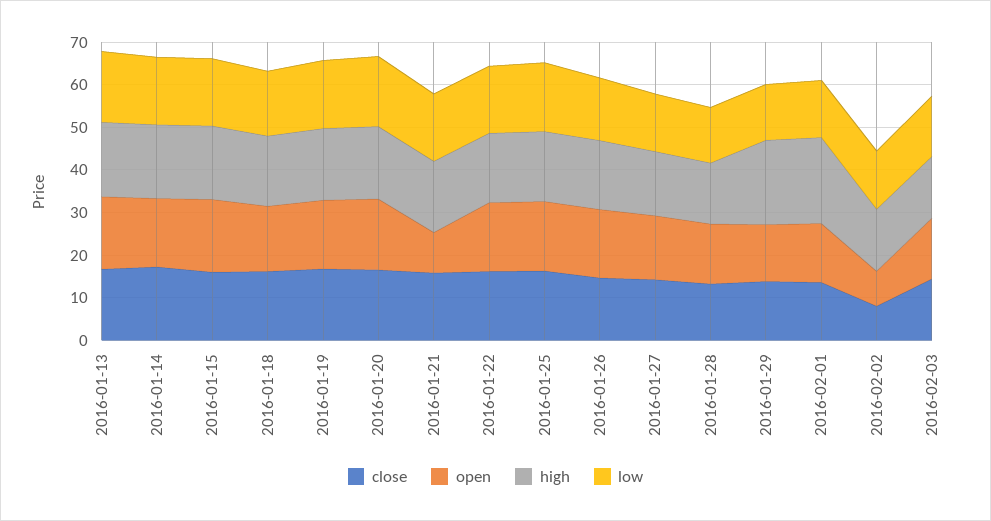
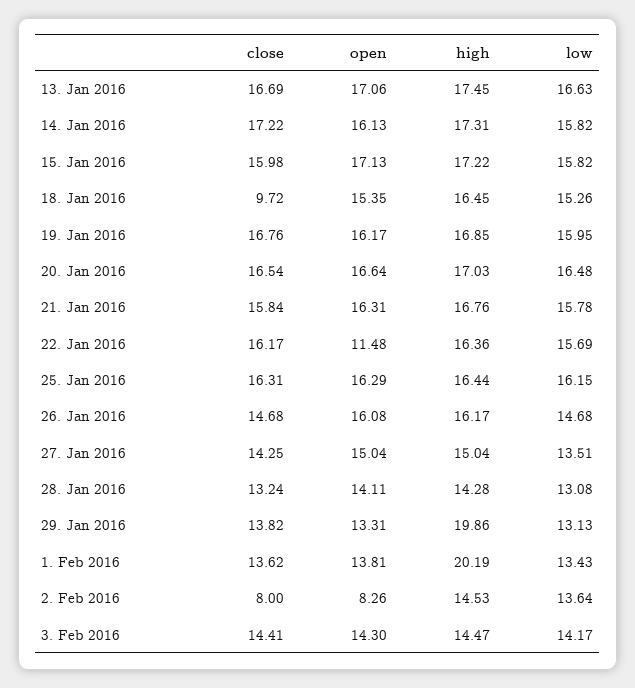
  {
    "close": {
      "2016-01-13": 16.69,
      "2016-01-14": 17.22,
      "2016-01-15": 15.98,
-     "2016-01-18": 16,
+     "2016-01-18": 9.72,
      "2016-01-19": 16.76,
      "2016-01-20": 16.54,
      "2016-01-21": 15.84,
      "2016-01-22": 16.17,
      "2016-01-25": 16.31,
      "2016-01-26": 14.68,
      "2016-01-27": 14.25,
      "2016-01-28": 13.24,
      "2016-01-29": 13.82,
      "2016-02-01": 13.62,
      "2016-02-02": 8,
      "2016-02-03": 14.41
    },
    "open": {
      "2016-01-13": 17.06,
      "2016-01-14": 16.13,
      "2016-01-15": 17.13,
      "2016-01-18": 15.35,
      "2016-01-19": 16.17,
      "2016-01-20": 16.64,
-     "2016-01-21": 10,
+     "2016-01-21": 16.31,
-     "2016-01-22": 16,
+     "2016-01-22": 11.48,
      "2016-01-25": 16.29,
      "2016-01-26": 16.08,
      "2016-01-27": 15.04,
      "2016-01-28": 14.11,
      "2016-01-29": 13.31,
      "2016-02-01": 13.81,
      "2016-02-02": 8.26,
      "2016-02-03": 14.3
    },
    "high": {
      "2016-01-13": 17.45,
      "2016-01-14": 17.31,
      "2016-01-15": 17.22,
      "2016-01-18": 16.45,
      "2016-01-19": 16.85,
      "2016-01-20": 17.03,
      "2016-01-21": 16.76,
      "2016-01-22": 16.36,
      "2016-01-25": 16.44,
      "2016-01-26": 16.17,
      "2016-01-27": 15.04,
      "2016-01-28": 14.28,
      "2016-01-29": 19.86,
      "2016-02-01": 20.19,
      "2016-02-02": 14.53,
      "2016-02-03": 14.47
    },
    "low": {
      "2016-01-13": 16.63,
      "2016-01-14": 15.82,
      "2016-01-15": 15.82,
      "2016-01-18": 15.26,
      "2016-01-19": 15.95,
      "2016-01-20": 16.48,
      "2016-01-21": 15.78,
      "2016-01-22": 15.69,
      "2016-01-25": 16.15,
      "2016-01-26": 14.68,
      "2016-01-27": 13.51,
      "2016-01-28": 13.08,
      "2016-01-29": 13.13,
      "2016-02-01": 13.43,
      "2016-02-02": 13.64,
      "2016-02-03": 14.17
    }
  }

